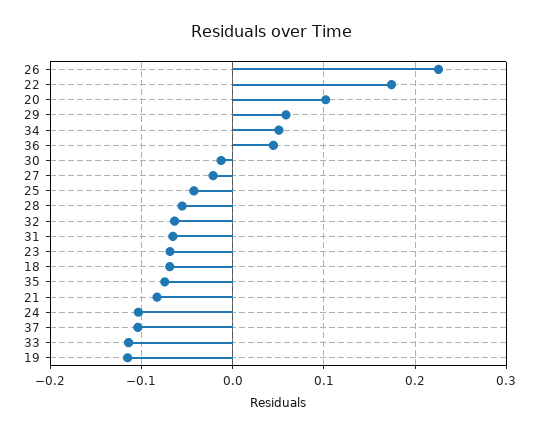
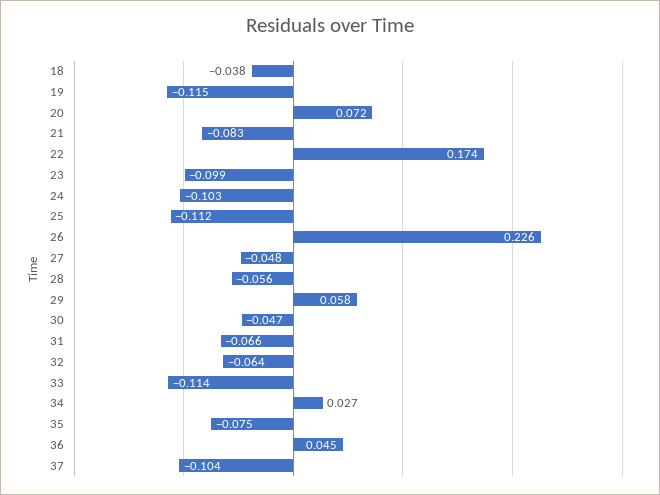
  {
    "26": 0.226,
    "22": 0.174,
-   "20": 0.1,
+   "20": 0.072,
    "29": 0.058,
-   "34": 0.05,
+   "34": 0.027,
    "36": 0.045,
-   "30": -0.01,
+   "30": -0.047,
-   "27": -0.02,
+   "27": -0.048,
-   "25": -0.04,
+   "25": -0.112,
    "28": -0.056,
    "32": -0.064,
    "31": -0.066,
-   "23": -0.07,
+   "23": -0.099,
-   "18": -0.07,
+   "18": -0.038,
    "35": -0.075,
    "21": -0.083,
    "24": -0.103,
    "37": -0.104,
    "33": -0.114,
    "19": -0.115
  }

